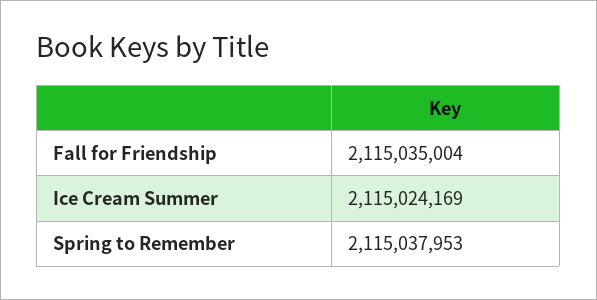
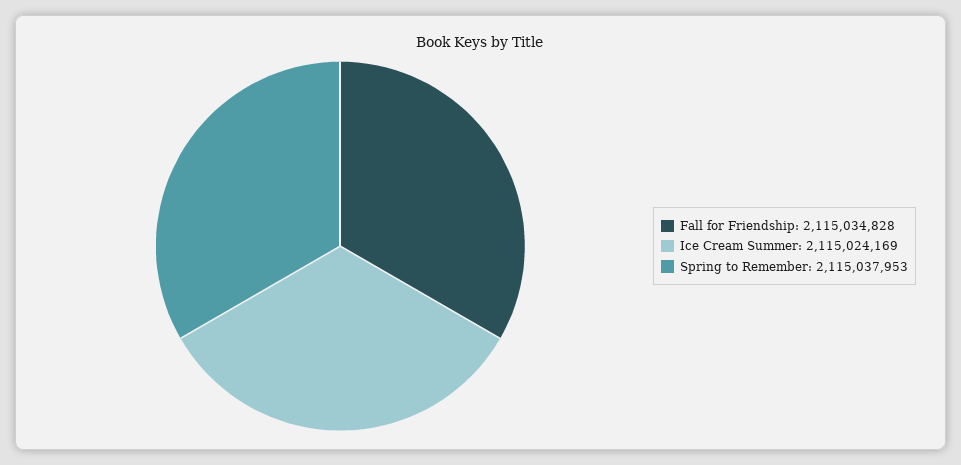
  {
-   "Fall for Friendship": 2115035004,
+   "Fall for Friendship": 2115034828,
    "Ice Cream Summer": 2115024169,
    "Spring to Remember": 2115037953
  }

